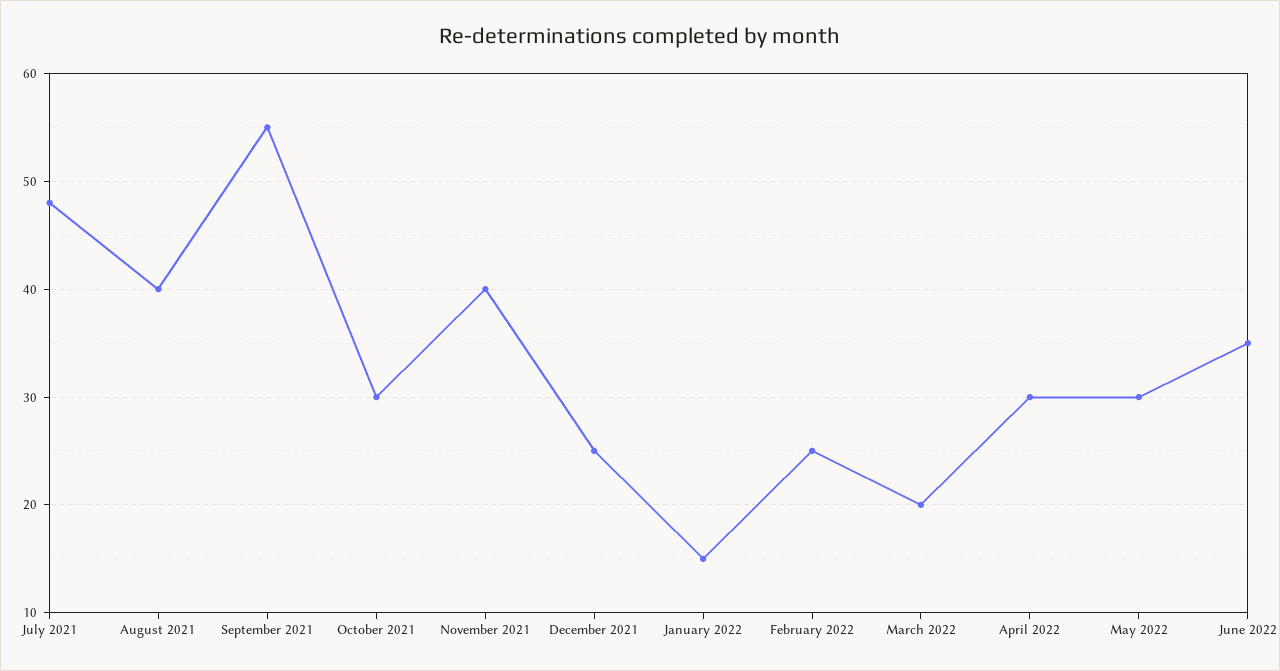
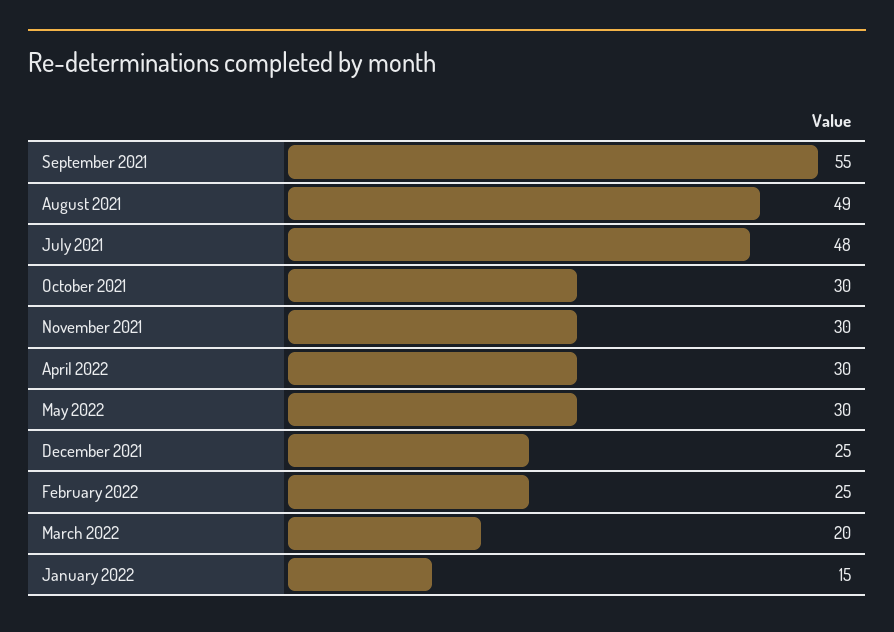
  {
    "July 2021": 48,
-   "August 2021": 40,
+   "August 2021": 49,
    "September 2021": 55,
    "October 2021": 30,
-   "November 2021": 40,
+   "November 2021": 30,
    "December 2021": 25,
    "January 2022": 15,
    "February 2022": 25,
    "March 2022": 20,
    "April 2022": 30,
-   "May 2022": 30,
+   "May 2022": 30
-   "June 2022": 35
  }

